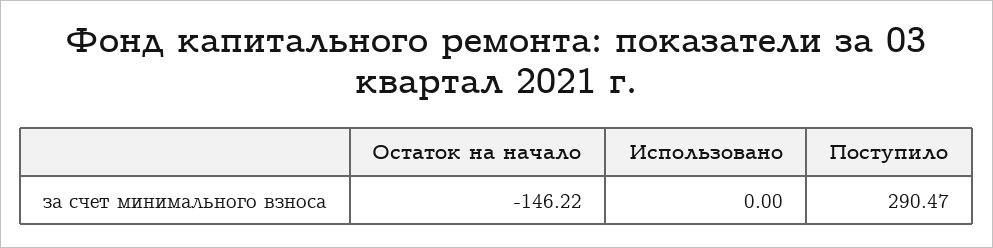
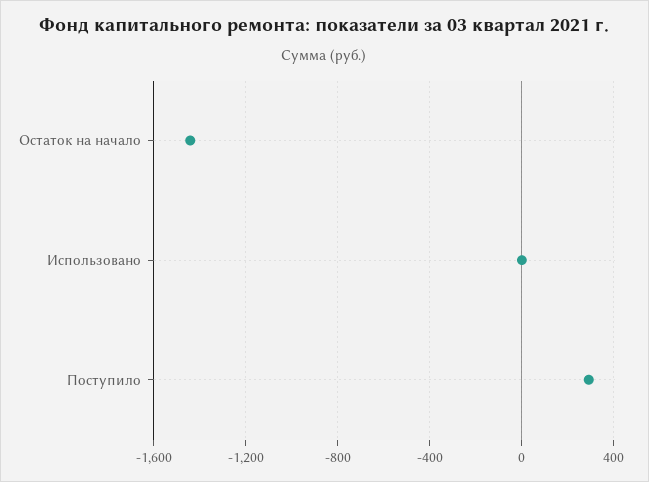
  {
-   "Остаток на начало": -146.22,
+   "Остаток на начало": -1450,
    "Использовано": 0,
    "Поступило": 290.47
  }

